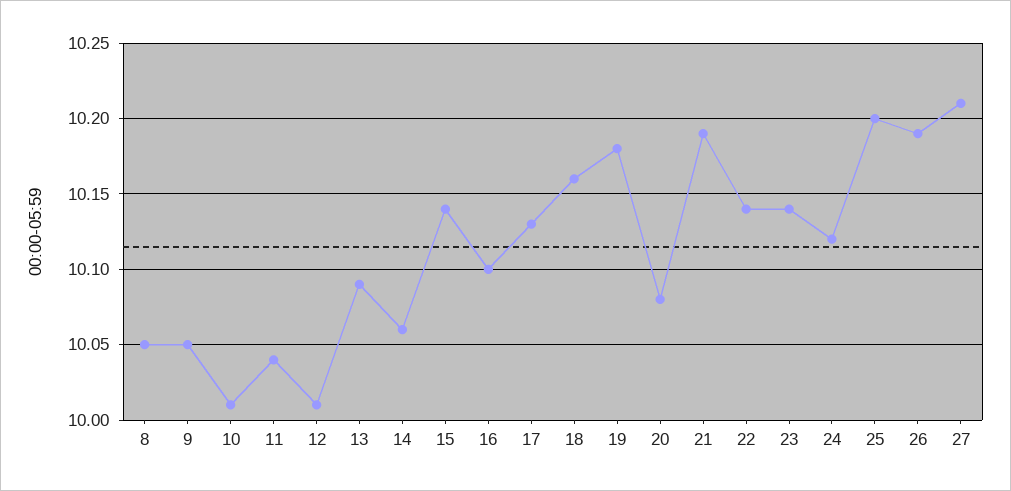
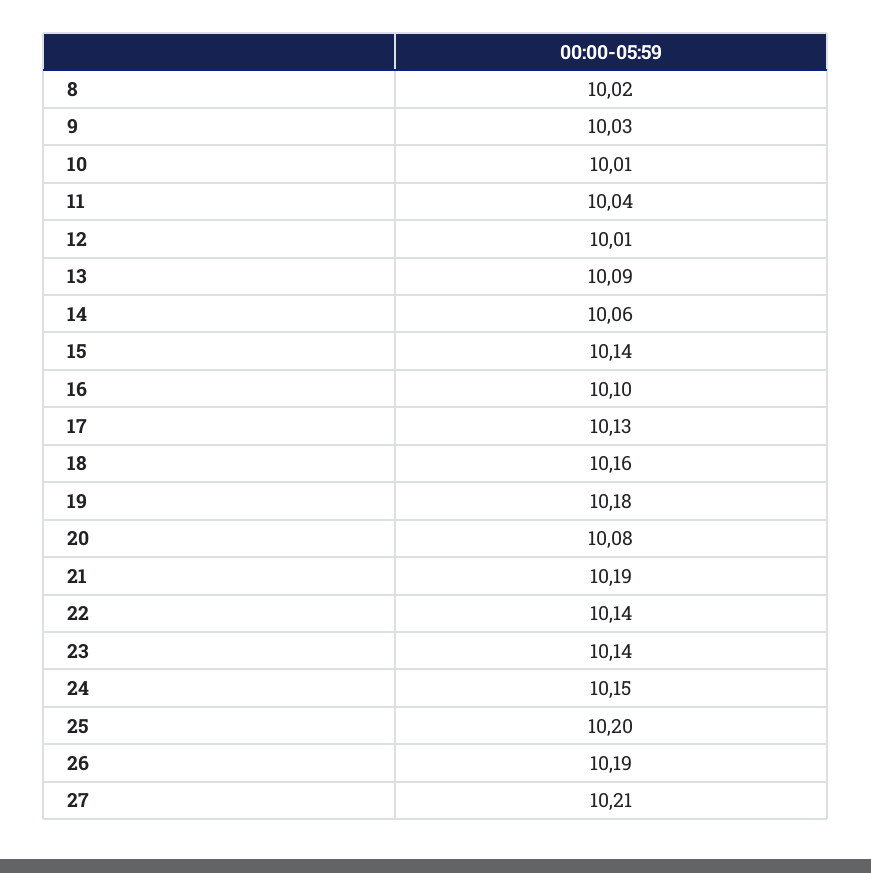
  {
-   "8": 10.05,
+   "8": 10.02,
-   "9": 10.05,
+   "9": 10.03,
    "10": 10.01,
    "11": 10.04,
    "12": 10.01,
    "13": 10.09,
    "14": 10.06,
    "15": 10.14,
    "16": 10.1,
    "17": 10.13,
    "18": 10.16,
    "19": 10.18,
    "20": 10.08,
    "21": 10.19,
    "22": 10.14,
    "23": 10.14,
-   "24": 10.12,
+   "24": 10.15,
    "25": 10.2,
    "26": 10.19,
    "27": 10.21
  }

